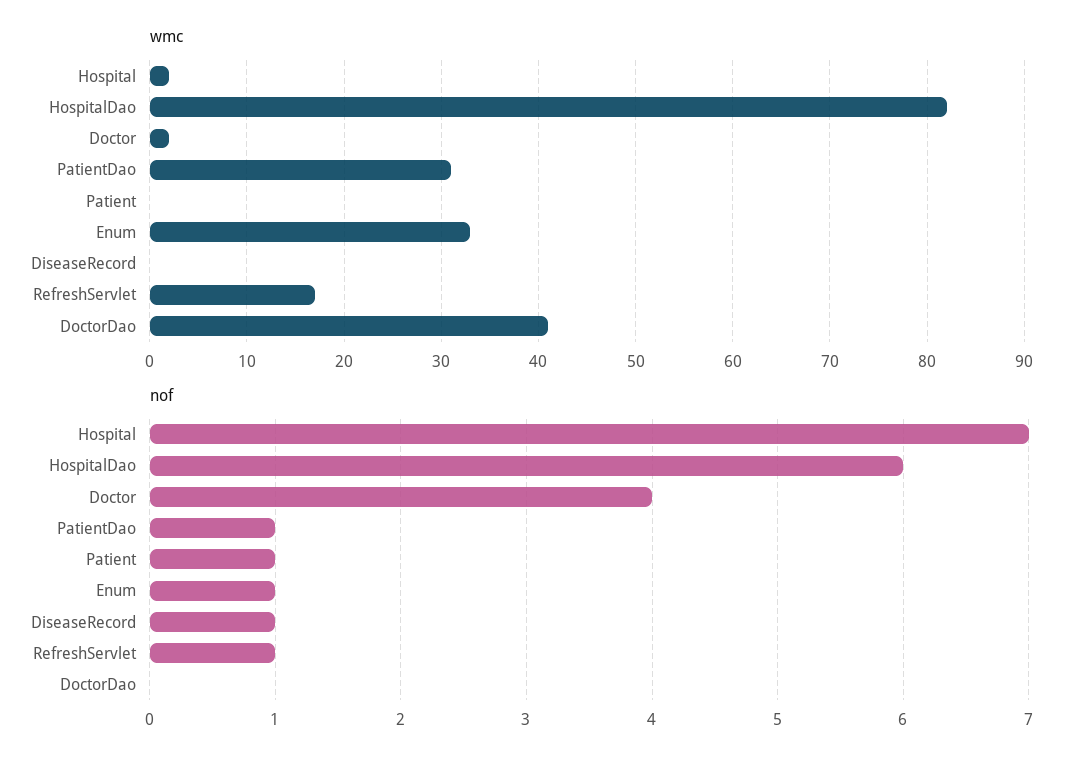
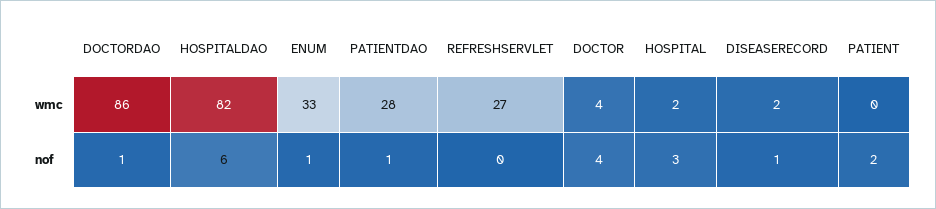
  {
    "wmc": {
      "Hospital": 2,
      "HospitalDao": 82,
-     "Doctor": 2,
+     "Doctor": 4,
-     "PatientDao": 31,
+     "PatientDao": 28,
      "Patient": 0,
      "Enum": 33,
-     "DiseaseRecord": 0,
+     "DiseaseRecord": 2,
-     "RefreshServlet": 17,
+     "RefreshServlet": 27,
-     "DoctorDao": 41
+     "DoctorDao": 86
    },
    "nof": {
-     "Hospital": 7,
+     "Hospital": 3,
      "HospitalDao": 6,
      "Doctor": 4,
      "PatientDao": 1,
-     "Patient": 1,
+     "Patient": 2,
      "Enum": 1,
      "DiseaseRecord": 1,
-     "RefreshServlet": 1,
+     "RefreshServlet": 0,
-     "DoctorDao": 0
+     "DoctorDao": 1
    }
  }

